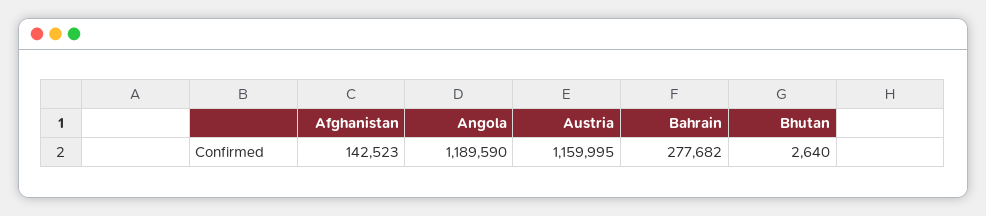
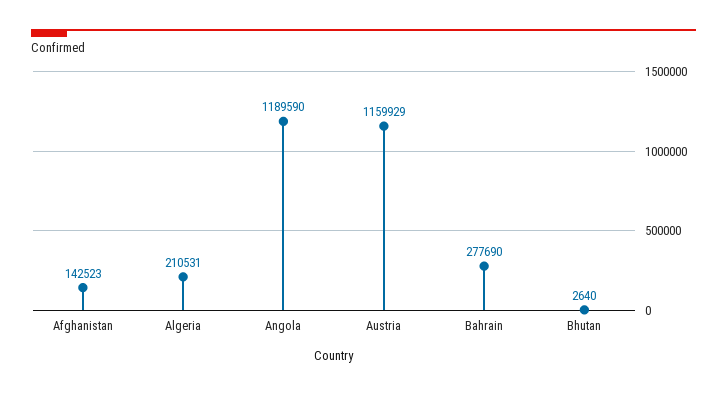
  {
    "Afghanistan": 142523,
    "Angola": 1189590,
-   "Austria": 1159995,
+   "Austria": 1159929,
-   "Bahrain": 277682,
+   "Bahrain": 277690,
-   "Bhutan": 2640
+   "Bhutan": 2640,
+   "Algeria": 210531
  }

